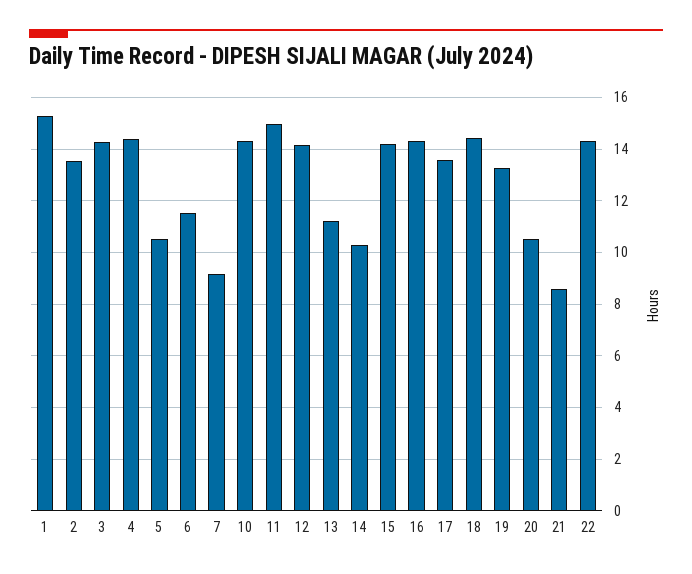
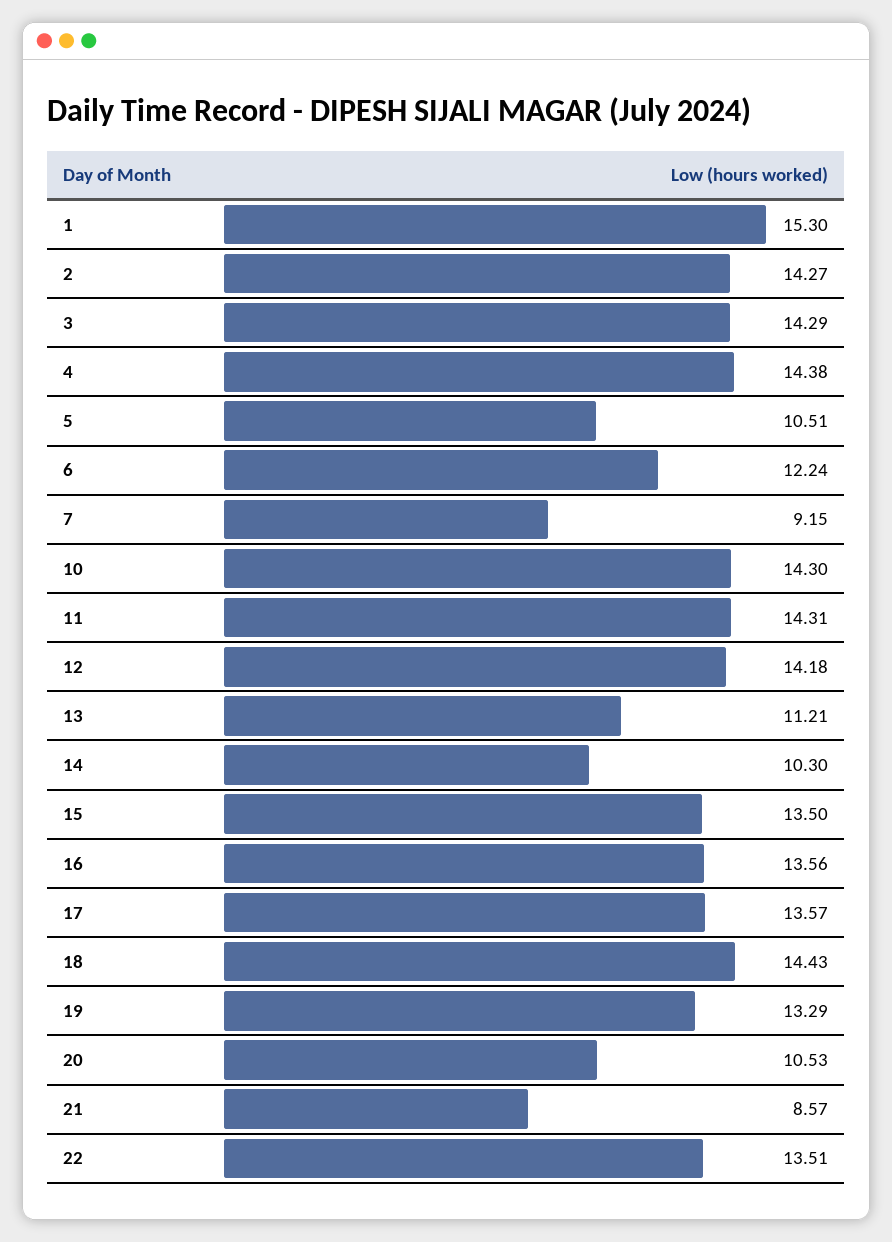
  {
    "1": 15.3,
-   "2": 13.5,
+   "2": 14.27,
    "3": 14.29,
    "4": 14.38,
    "5": 10.51,
-   "6": 11.5,
+   "6": 12.24,
    "7": 9.15,
    "10": 14.3,
-   "11": 15,
+   "11": 14.31,
    "12": 14.18,
    "13": 11.21,
    "14": 10.3,
-   "15": 14.25,
+   "15": 13.5,
-   "16": 14.25,
+   "16": 13.56,
    "17": 13.57,
    "18": 14.43,
    "19": 13.29,
    "20": 10.53,
    "21": 8.57,
-   "22": 14.25
+   "22": 13.51
  }

